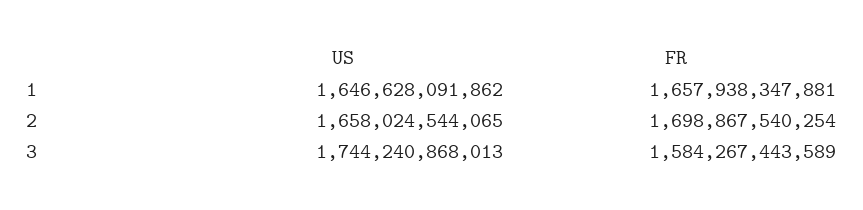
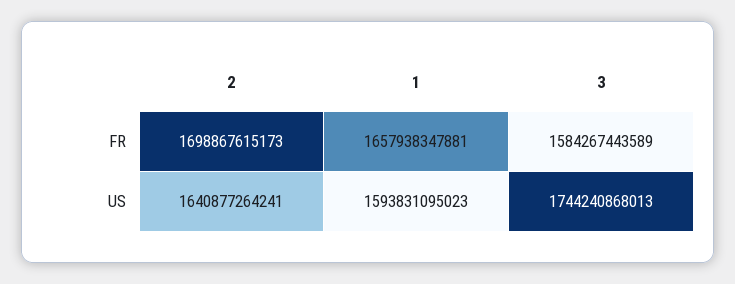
  {
    "US": {
-     "1": 1646628091862,
+     "1": 1593831095023,
-     "2": 1658024544065,
+     "2": 1640877264241,
      "3": 1744240868013
    },
    "FR": {
      "1": 1657938347881,
-     "2": 1698867540254,
+     "2": 1698867615173,
      "3": 1584267443589
    }
  }

